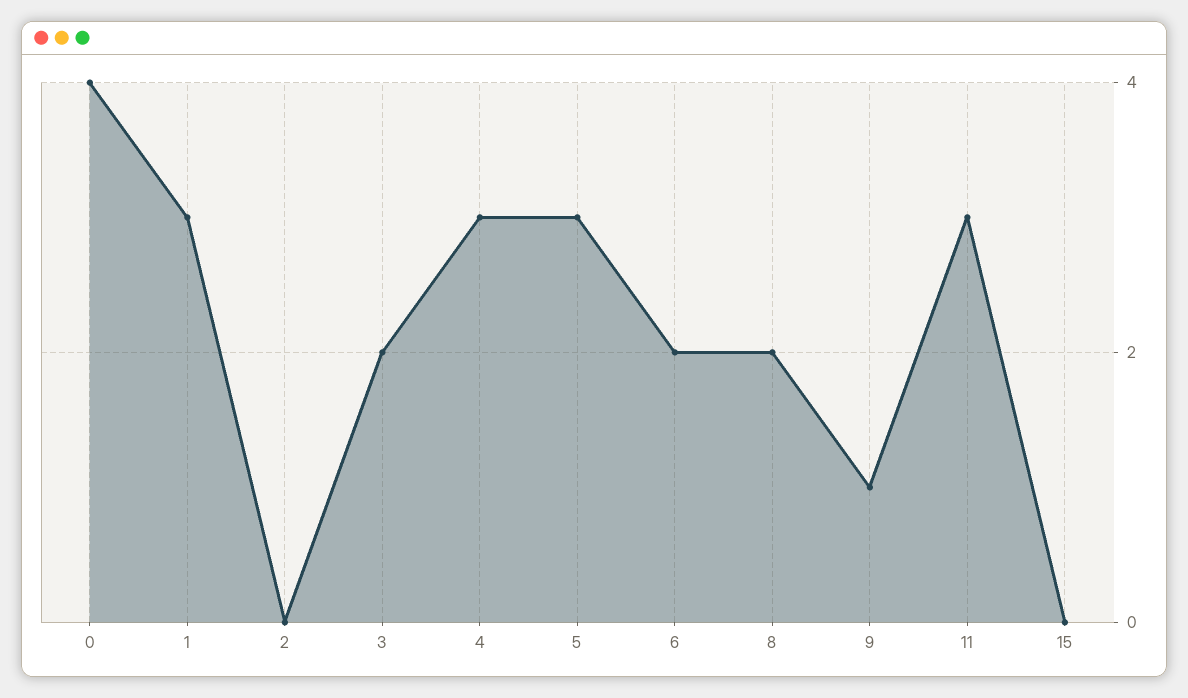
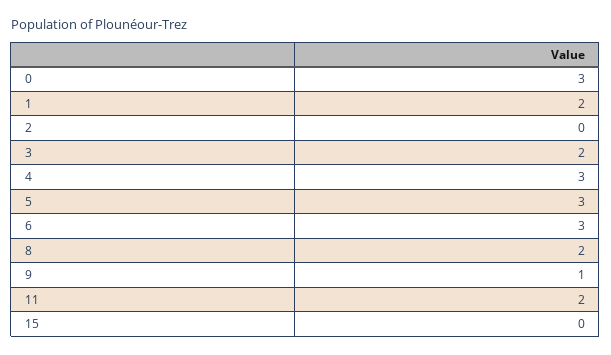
  {
-   "0": 4,
+   "0": 3,
-   "1": 3,
+   "1": 2,
    "2": 0,
    "3": 2,
    "4": 3,
    "5": 3,
-   "6": 2,
+   "6": 3,
    "8": 2,
    "9": 1,
-   "11": 3,
+   "11": 2,
    "15": 0
  }

